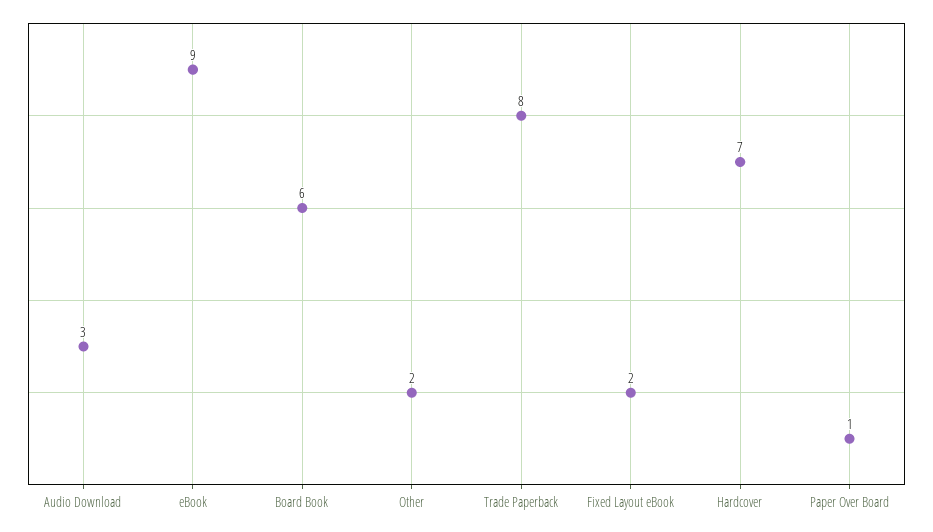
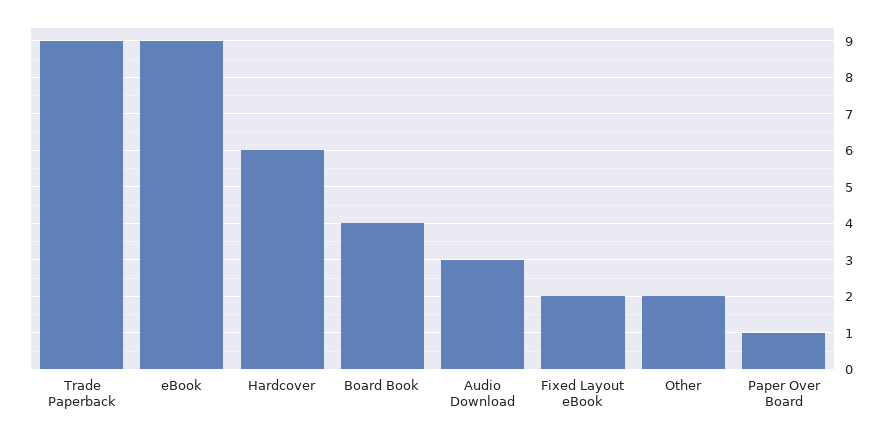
  {
    "Audio Download": 3,
    "eBook": 9,
-   "Board Book": 6,
+   "Board Book": 4,
    "Other": 2,
-   "Trade Paperback": 8,
+   "Trade Paperback": 9,
    "Fixed Layout eBook": 2,
-   "Hardcover": 7,
+   "Hardcover": 6,
    "Paper Over Board": 1
  }

